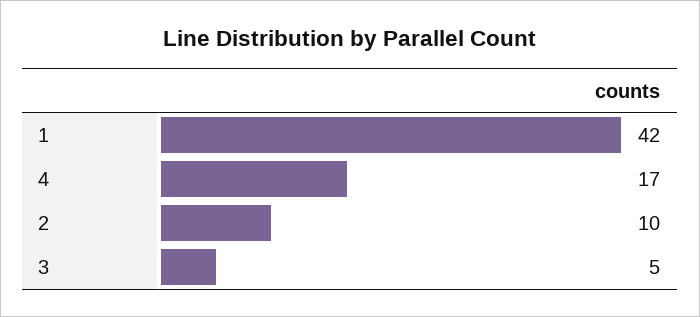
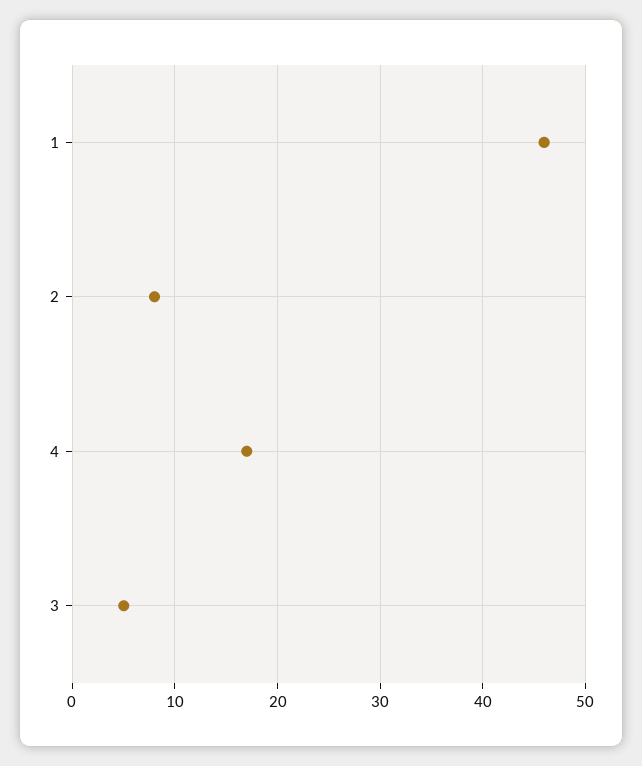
  {
-   "1": 42,
+   "1": 46,
    "4": 17,
-   "2": 10,
+   "2": 8,
    "3": 5
  }

